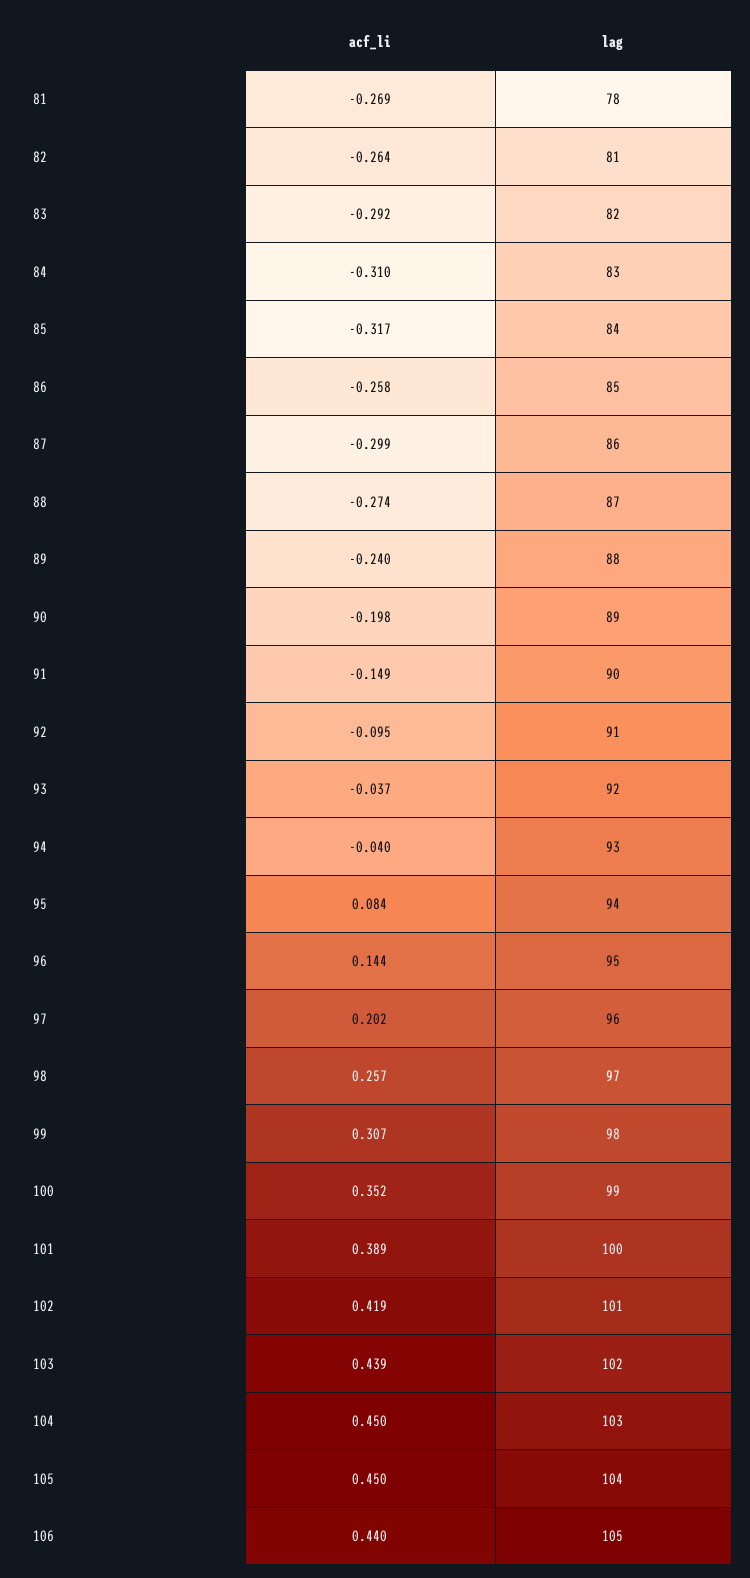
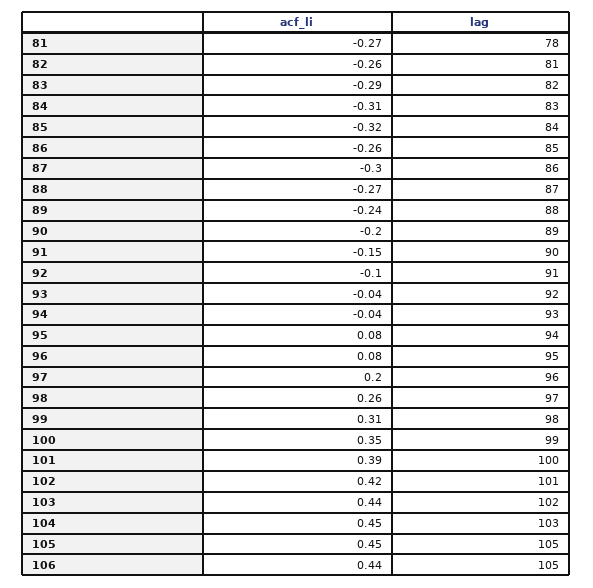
  {
    "acf_li": {
      "81": -0.269,
      "82": -0.264,
      "83": -0.292,
      "84": -0.31,
      "85": -0.317,
      "86": -0.258,
      "87": -0.299,
      "88": -0.274,
      "89": -0.24,
      "90": -0.198,
      "91": -0.149,
      "92": -0.095,
      "93": -0.037,
      "94": -0.04,
      "95": 0.084,
-     "96": 0.144,
+     "96": 0.08,
      "97": 0.202,
      "98": 0.257,
      "99": 0.307,
      "100": 0.352,
      "101": 0.389,
      "102": 0.419,
      "103": 0.439,
      "104": 0.45,
      "105": 0.45,
      "106": 0.44
    },
    "lag": {
      "81": 78,
      "82": 81,
      "83": 82,
      "84": 83,
      "85": 84,
      "86": 85,
      "87": 86,
      "88": 87,
      "89": 88,
      "90": 89,
      "91": 90,
      "92": 91,
      "93": 92,
      "94": 93,
      "95": 94,
      "96": 95,
      "97": 96,
      "98": 97,
      "99": 98,
      "100": 99,
      "101": 100,
      "102": 101,
      "103": 102,
      "104": 103,
-     "105": 104,
+     "105": 105,
      "106": 105
    }
  }

